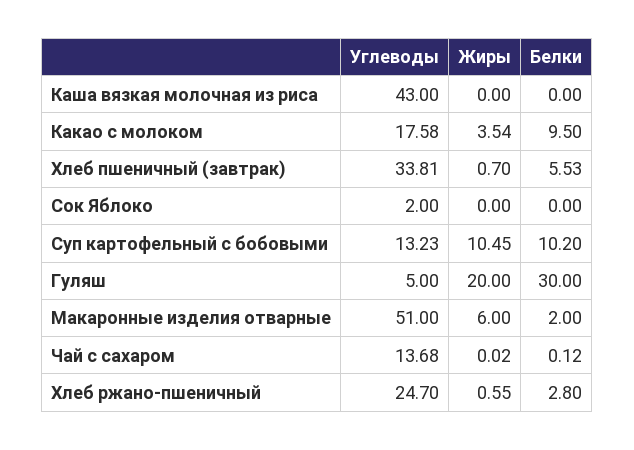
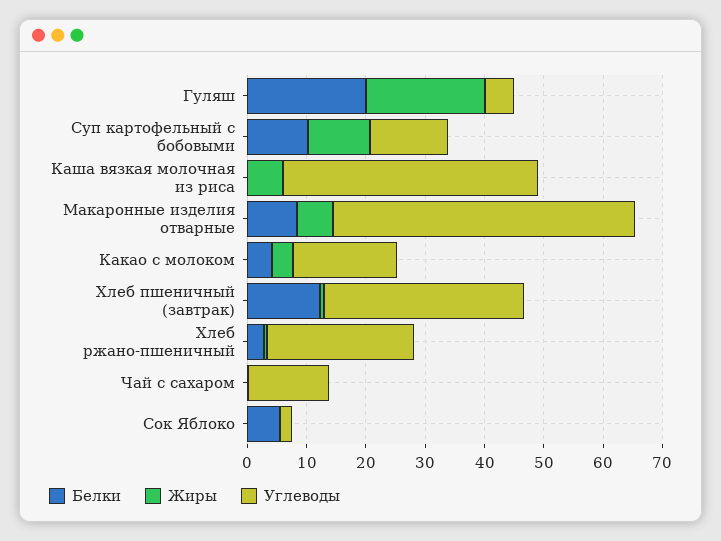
  {
    "Углеводы": {
      "Каша вязкая молочная из риса": 43,
      "Какао с молоком": 17.58,
      "Хлеб пшеничный (завтрак)": 33.81,
      "Сок Яблоко": 2,
      "Суп картофельный с бобовыми": 13.23,
      "Гуляш": 5,
      "Макаронные изделия отварные": 51,
      "Чай с сахаром": 13.68,
      "Хлеб ржано-пшеничный": 24.7
    },
    "Жиры": {
-     "Каша вязкая молочная из риса": 0,
+     "Каша вязкая молочная из риса": 6,
      "Какао с молоком": 3.54,
      "Хлеб пшеничный (завтрак)": 0.7,
      "Сок Яблоко": 0,
      "Суп картофельный с бобовыми": 10.45,
      "Гуляш": 20,
      "Макаронные изделия отварные": 6,
      "Чай с сахаром": 0.02,
      "Хлеб ржано-пшеничный": 0.55
    },
    "Белки": {
      "Каша вязкая молочная из риса": 0,
-     "Какао с молоком": 9.5,
+     "Какао с молоком": 4,
-     "Хлеб пшеничный (завтрак)": 5.53,
+     "Хлеб пшеничный (завтрак)": 12,
-     "Сок Яблоко": 0,
+     "Сок Яблоко": 6,
      "Суп картофельный с бобовыми": 10.2,
-     "Гуляш": 30,
+     "Гуляш": 20,
-     "Макаронные изделия отварные": 2,
+     "Макаронные изделия отварные": 8,
      "Чай с сахаром": 0.12,
      "Хлеб ржано-пшеничный": 2.8
    }
  }

